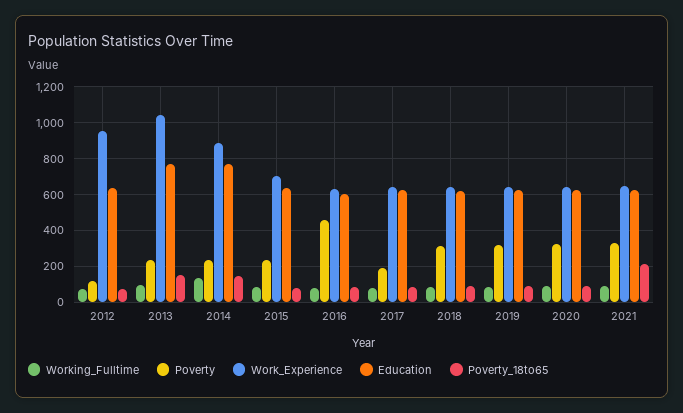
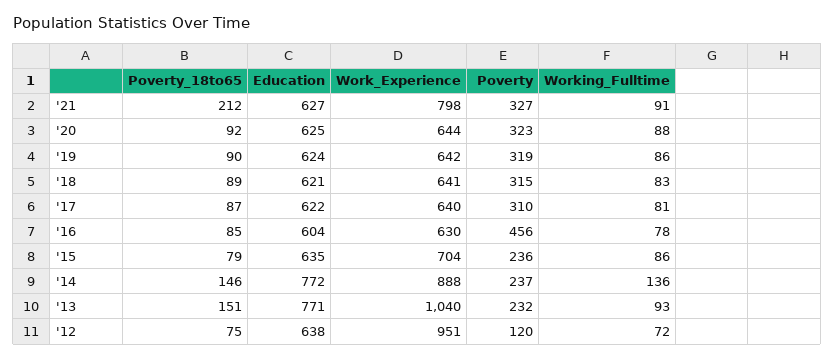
  {
    "Working_Fulltime": {
      "2012": 72,
      "2013": 93,
      "2014": 136,
      "2015": 86,
      "2016": 78,
      "2017": 81,
      "2018": 83,
      "2019": 86,
      "2020": 88,
      "2021": 91
    },
    "Poverty": {
      "2012": 120,
      "2013": 232,
      "2014": 237,
      "2015": 236,
      "2016": 456,
-     "2017": 200,
+     "2017": 310,
      "2018": 315,
      "2019": 319,
      "2020": 323,
      "2021": 327
    },
    "Work_Experience": {
      "2012": 951,
      "2013": 1040,
      "2014": 888,
      "2015": 704,
      "2016": 630,
      "2017": 640,
      "2018": 641,
      "2019": 642,
      "2020": 644,
-     "2021": 650
+     "2021": 798
    },
    "Education": {
      "2012": 638,
      "2013": 771,
      "2014": 772,
      "2015": 635,
      "2016": 604,
      "2017": 622,
      "2018": 621,
      "2019": 624,
      "2020": 625,
      "2021": 627
    },
    "Poverty_18to65": {
      "2012": 75,
      "2013": 151,
      "2014": 146,
      "2015": 79,
      "2016": 85,
      "2017": 87,
      "2018": 89,
      "2019": 90,
      "2020": 92,
      "2021": 212
    }
  }

